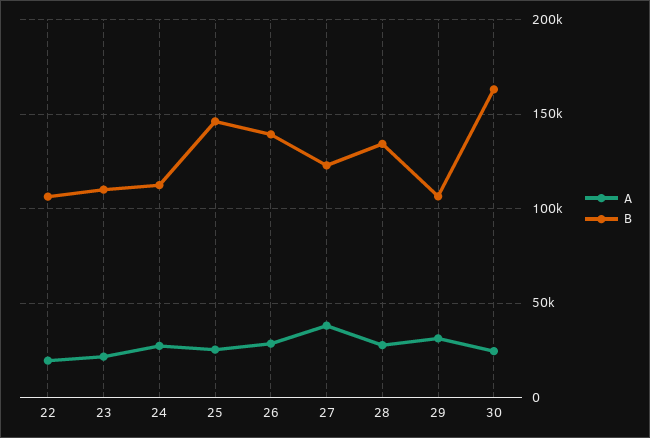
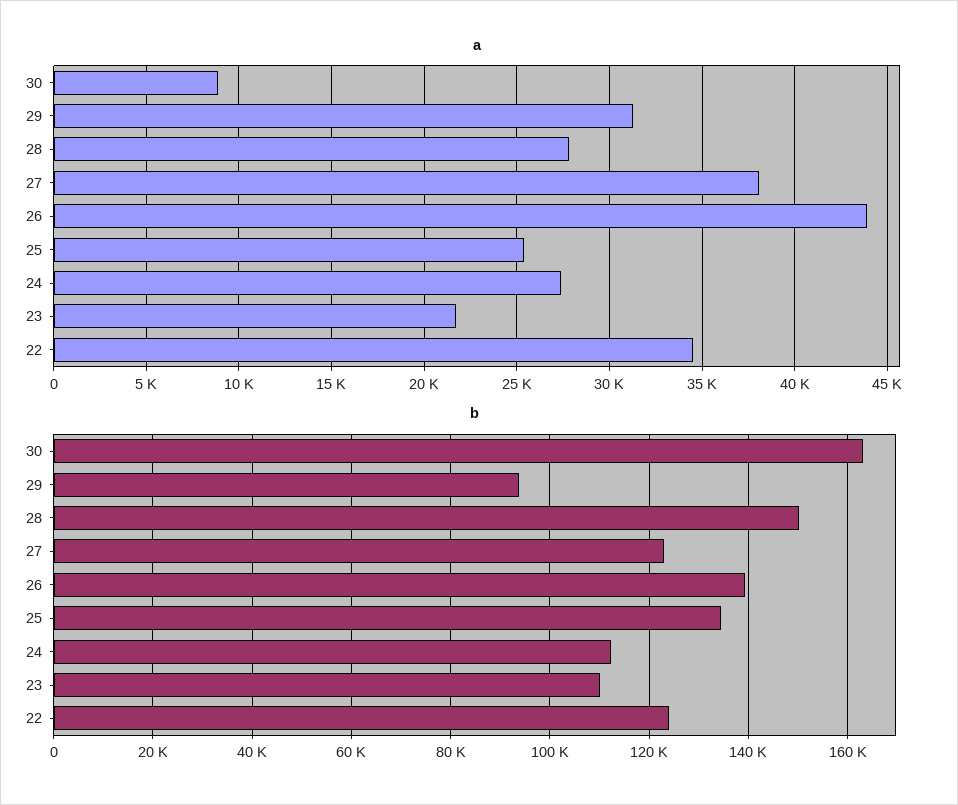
  {
    "A": {
-     "22": 20000,
+     "22": 34500,
      "23": 21500,
      "24": 27500,
      "25": 25500,
-     "26": 30000,
+     "26": 44000,
      "27": 38000,
      "28": 28000,
      "29": 31500,
-     "30": 25000
+     "30": 9000
    },
    "B": {
-     "22": 105000,
+     "22": 124000,
      "23": 110000,
      "24": 112000,
-     "25": 145000,
+     "25": 134000,
      "26": 140000,
      "27": 122000,
-     "28": 135000,
+     "28": 150000,
-     "29": 105000,
+     "29": 94000,
      "30": 164000
    }
  }

